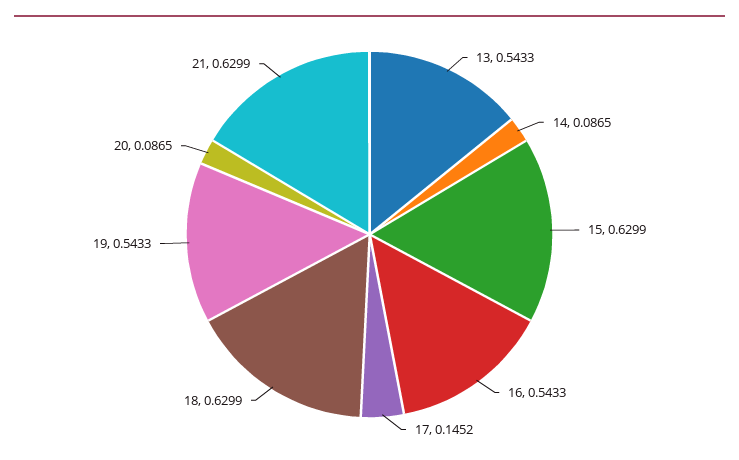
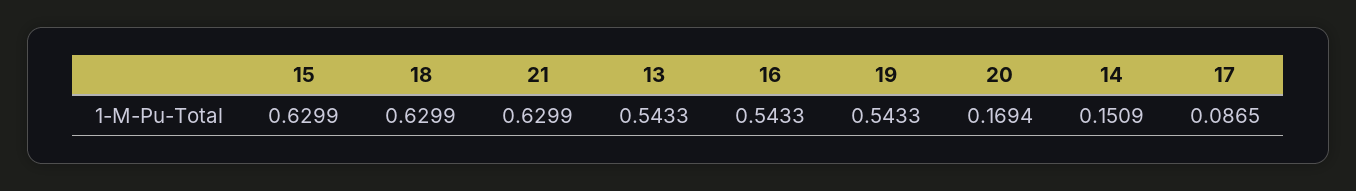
  {
    "13": 0.5433,
-   "14": 0.0865,
+   "14": 0.1509,
    "15": 0.6299,
    "16": 0.5433,
-   "17": 0.1452,
+   "17": 0.0865,
    "18": 0.6299,
    "19": 0.5433,
-   "20": 0.0865,
+   "20": 0.1694,
    "21": 0.6299
  }

